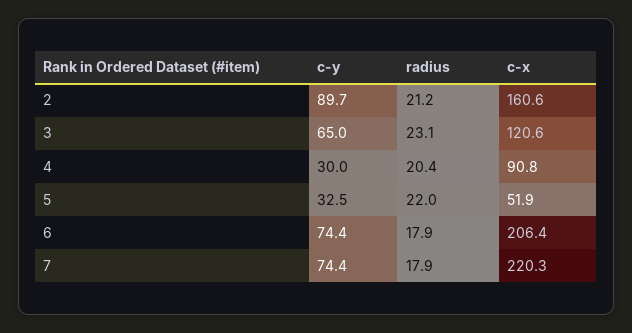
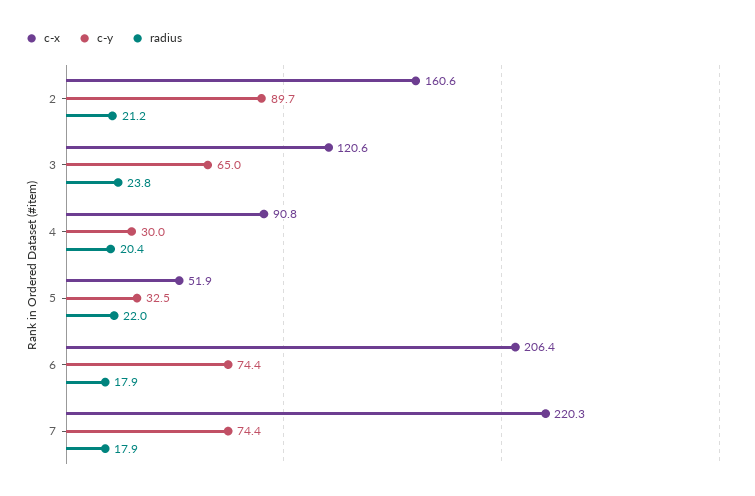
  {
    "c-y": {
      "2": 89.7,
      "3": 65,
      "4": 30,
      "5": 32.5,
      "6": 74.4,
      "7": 74.4
    },
    "radius": {
      "2": 21.2,
-     "3": 23.1,
+     "3": 23.8,
      "4": 20.4,
      "5": 22,
      "6": 17.9,
      "7": 17.9
    },
    "c-x": {
      "2": 160.6,
      "3": 120.6,
      "4": 90.8,
      "5": 51.9,
      "6": 206.4,
      "7": 220.3
    }
  }

